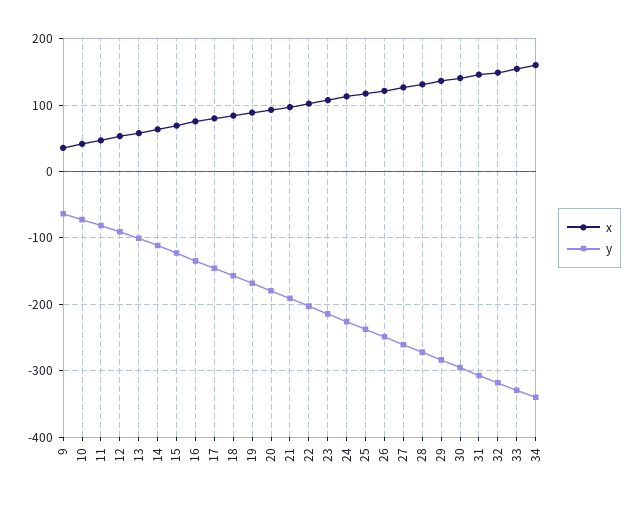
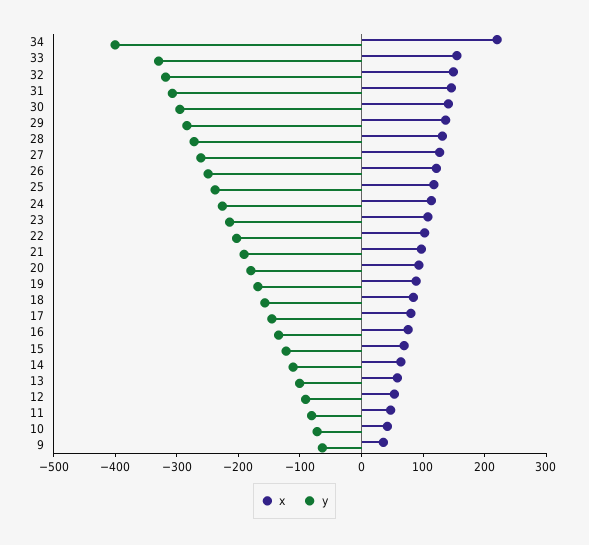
  {
    "x": {
      "9": 40,
      "10": 40,
      "11": 50,
      "12": 50,
      "13": 60,
      "14": 60,
      "15": 70,
      "16": 80,
      "17": 80,
      "18": 80,
      "19": 90,
      "20": 90,
      "21": 100,
      "22": 100,
      "23": 110,
      "24": 110,
      "25": 120,
      "26": 120,
      "27": 130,
      "28": 130,
      "29": 140,
      "30": 140,
      "31": 150,
      "32": 150,
      "33": 150,
-     "34": 160
+     "34": 220
    },
    "y": {
      "9": -60,
      "10": -70,
      "11": -80,
      "12": -90,
      "13": -100,
      "14": -110,
      "15": -120,
      "16": -130,
      "17": -150,
      "18": -160,
      "19": -170,
      "20": -180,
      "21": -190,
      "22": -200,
      "23": -210,
      "24": -230,
      "25": -240,
      "26": -250,
      "27": -260,
      "28": -270,
      "29": -280,
      "30": -300,
      "31": -310,
      "32": -320,
      "33": -330,
-     "34": -340
+     "34": -400
    }
  }

